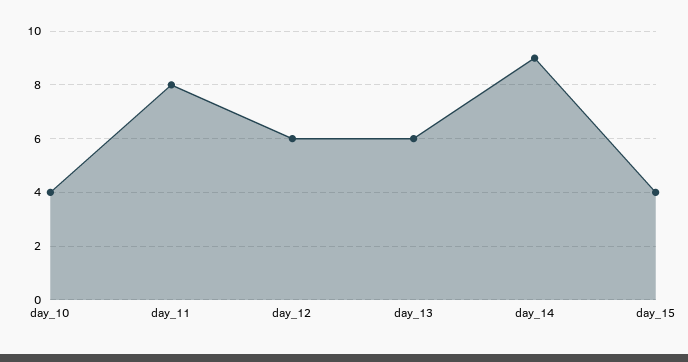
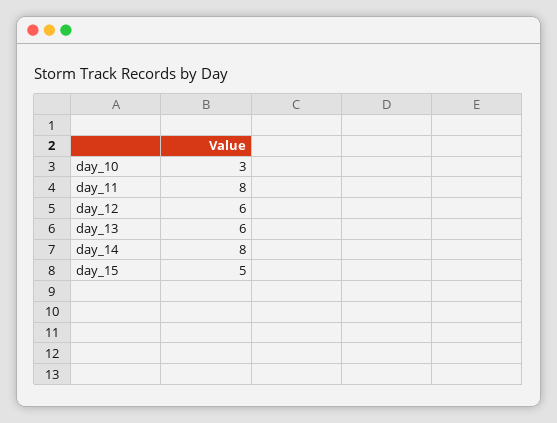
  {
-   "day_10": 4,
+   "day_10": 3,
    "day_11": 8,
    "day_12": 6,
    "day_13": 6,
-   "day_14": 9,
+   "day_14": 8,
-   "day_15": 4
+   "day_15": 5
  }

